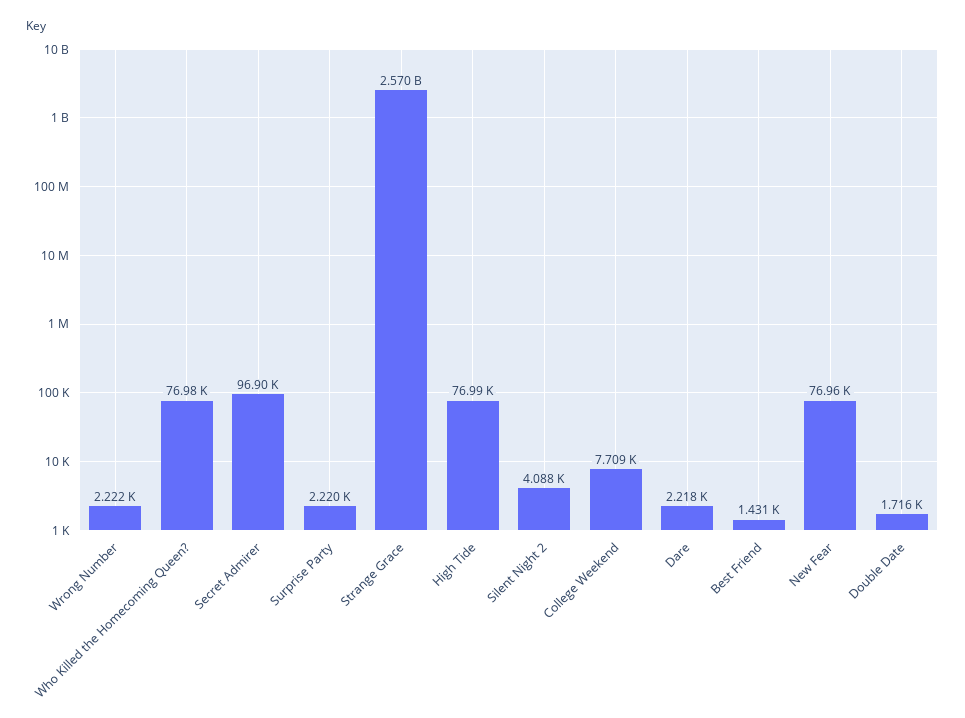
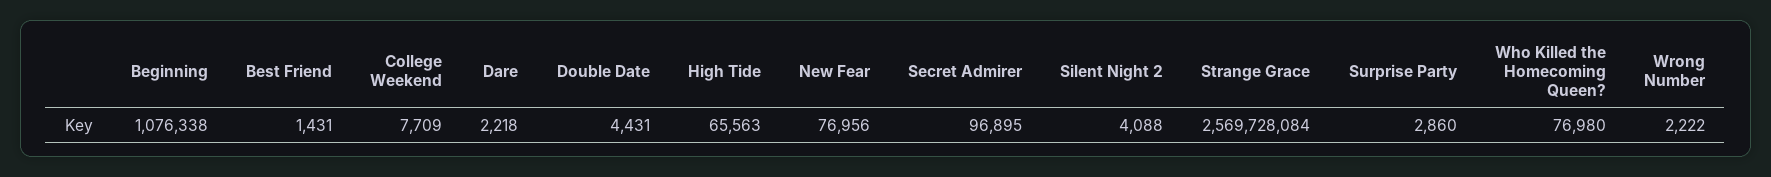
  {
    "Wrong Number": 2222,
    "Who Killed the Homecoming Queen?": 76980,
    "Secret Admirer": 96895,
-   "Surprise Party": 2220,
+   "Surprise Party": 2860,
    "Strange Grace": 2569728084,
-   "High Tide": 76990,
+   "High Tide": 65563,
    "Silent Night 2": 4088,
    "College Weekend": 7709,
    "Dare": 2218,
    "Best Friend": 1431,
    "New Fear": 76956,
-   "Double Date": 1716
+   "Double Date": 4431,
+   "Beginning": 1076338
  }

